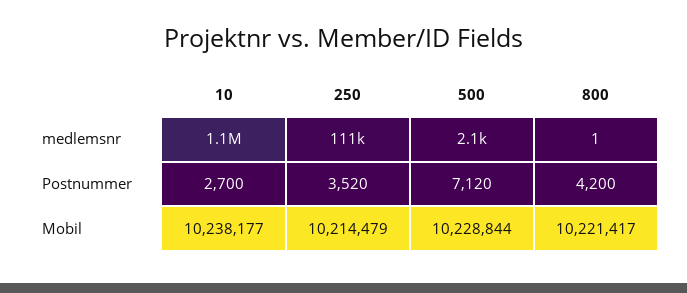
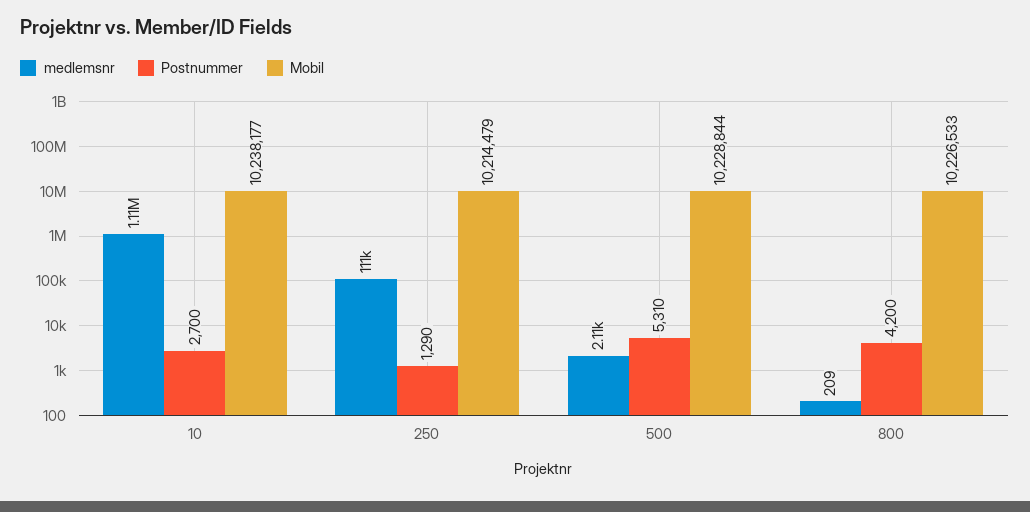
  {
    "medlemsnr": {
      "10": 1110000,
      "250": 111000,
      "500": 2110,
-     "800": 1
+     "800": 209
    },
    "Postnummer": {
      "10": 2700,
-     "250": 3520,
+     "250": 1290,
-     "500": 7120,
+     "500": 5310,
      "800": 4200
    },
    "Mobil": {
      "10": 10238177,
      "250": 10214479,
      "500": 10228844,
-     "800": 10221417
+     "800": 10226533
    }
  }

